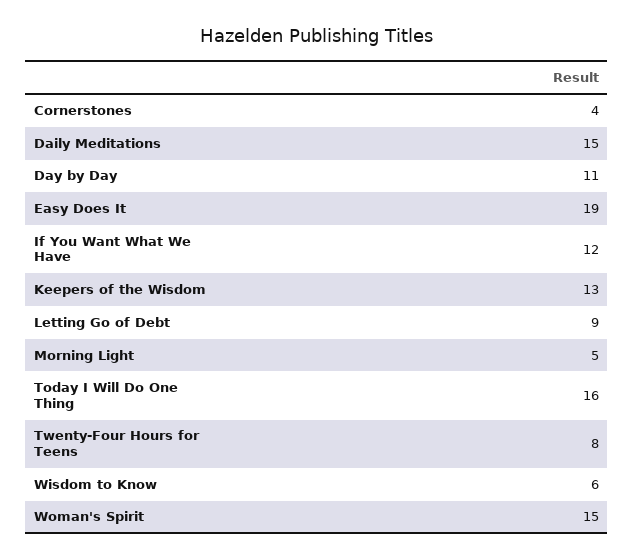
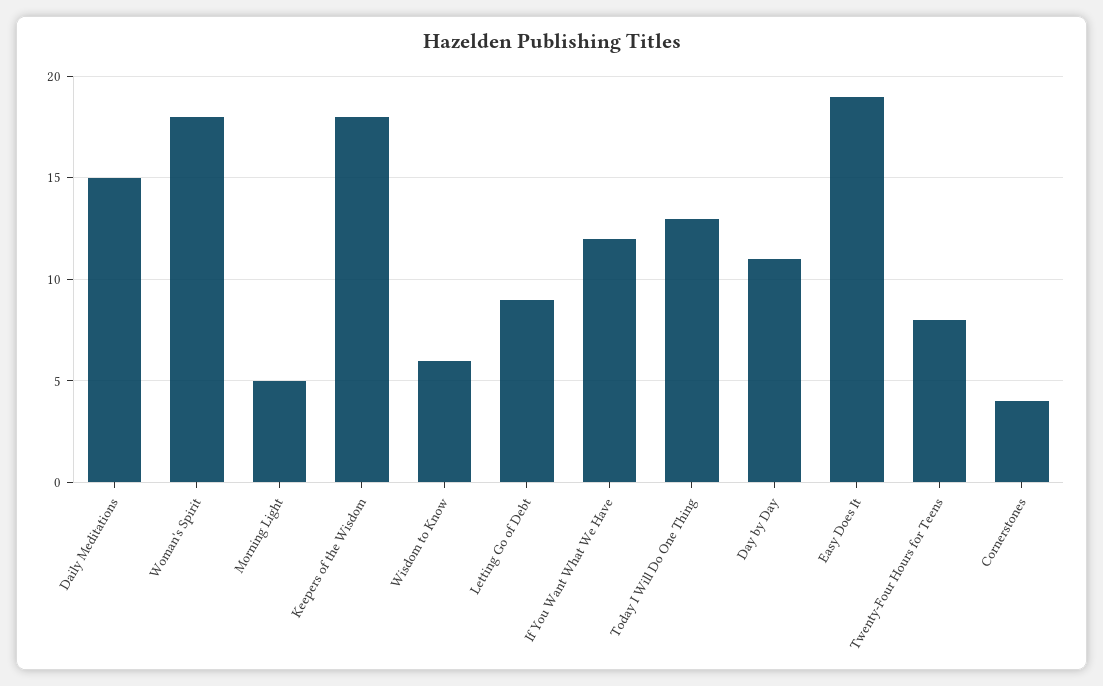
  {
    "Cornerstones": 4,
    "Daily Meditations": 15,
    "Day by Day": 11,
    "Easy Does It": 19,
    "If You Want What We Have": 12,
-   "Keepers of the Wisdom": 13,
+   "Keepers of the Wisdom": 18,
    "Letting Go of Debt": 9,
    "Morning Light": 5,
-   "Today I Will Do One Thing": 16,
+   "Today I Will Do One Thing": 13,
    "Twenty-Four Hours for Teens": 8,
    "Wisdom to Know": 6,
-   "Woman's Spirit": 15
+   "Woman's Spirit": 18
  }

